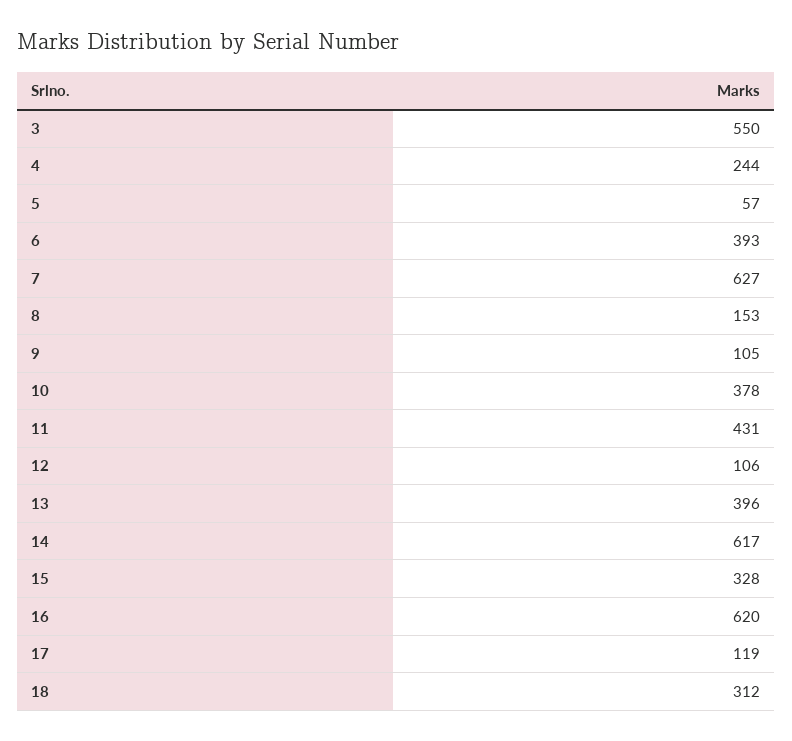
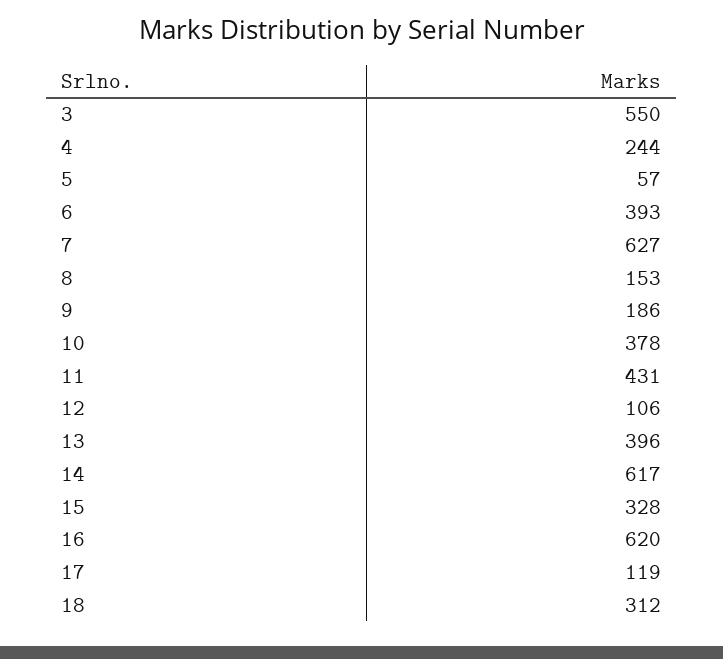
  {
    "3": 550,
    "4": 244,
    "5": 57,
    "6": 393,
    "7": 627,
    "8": 153,
-   "9": 105,
+   "9": 186,
    "10": 378,
    "11": 431,
    "12": 106,
    "13": 396,
    "14": 617,
    "15": 328,
    "16": 620,
    "17": 119,
    "18": 312
  }

